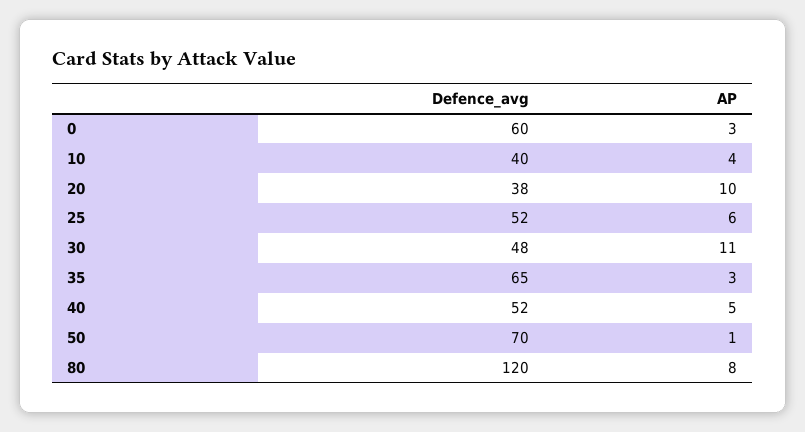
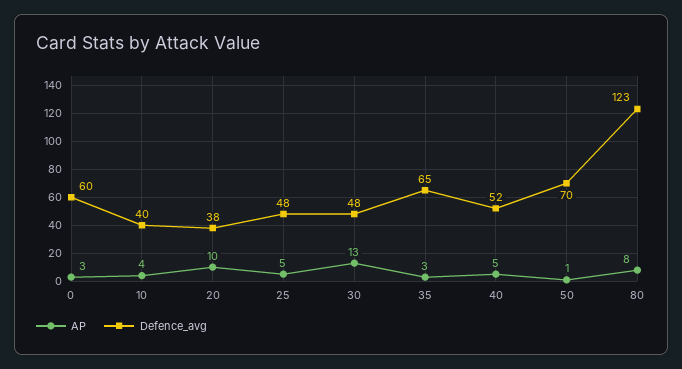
  {
    "Defence_avg": {
      "0": 60,
      "10": 40,
      "20": 38,
-     "25": 52,
+     "25": 48,
      "30": 48,
      "35": 65,
      "40": 52,
      "50": 70,
-     "80": 120
+     "80": 123
    },
    "AP": {
      "0": 3,
      "10": 4,
      "20": 10,
-     "25": 6,
+     "25": 5,
-     "30": 11,
+     "30": 13,
      "35": 3,
      "40": 5,
      "50": 1,
      "80": 8
    }
  }

